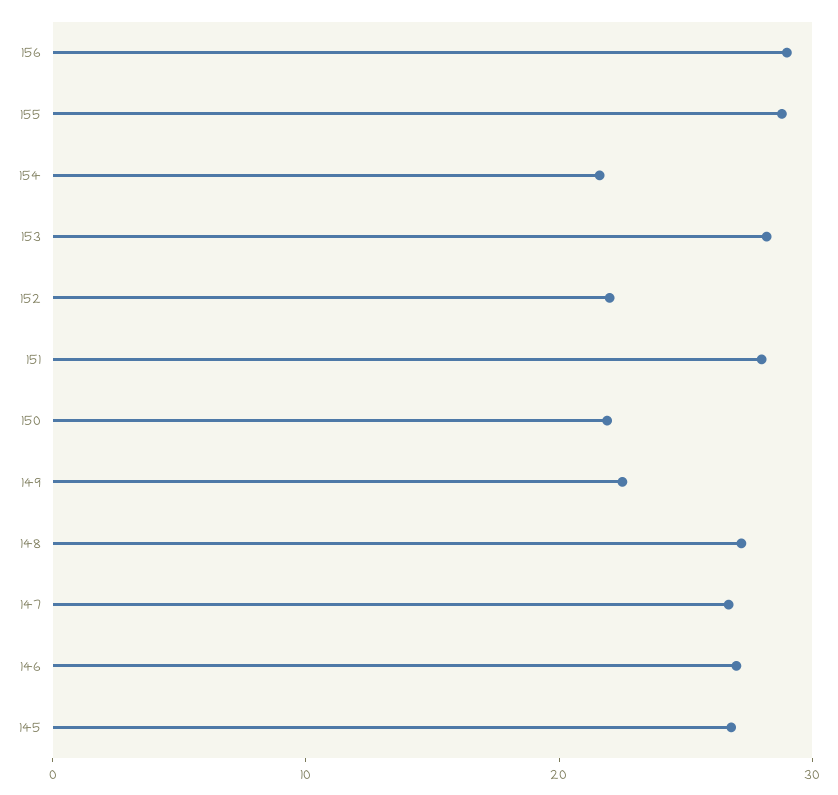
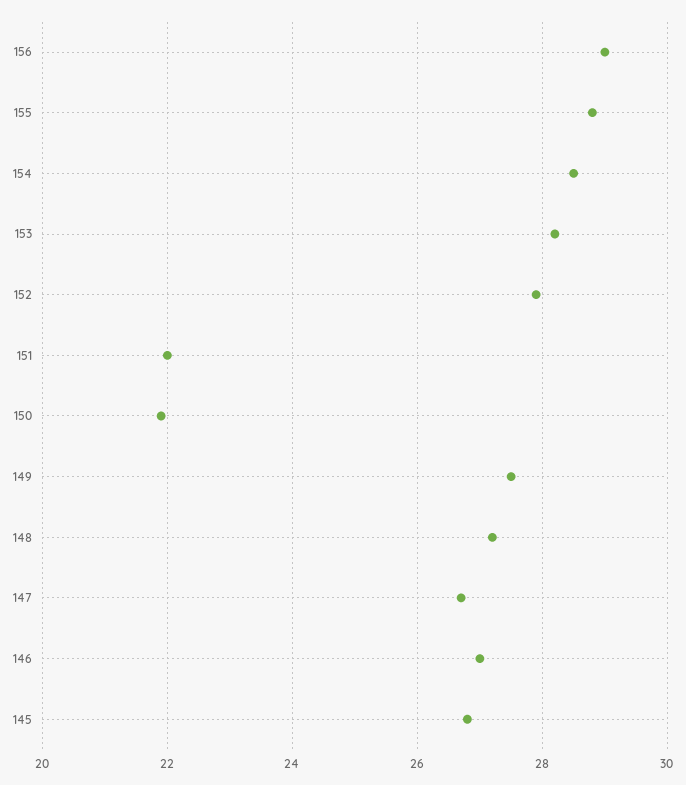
  {
    "156": 29,
    "155": 29,
-   "154": 22,
+   "154": 28.5,
    "153": 28,
-   "152": 22,
+   "152": 28,
-   "151": 28,
+   "151": 22,
    "150": 22,
-   "149": 22,
+   "149": 27.5,
    "148": 27,
    "147": 26.5,
    "146": 27,
    "145": 27
  }

